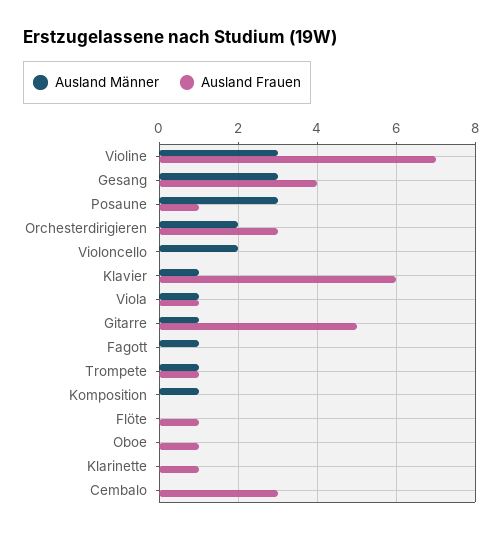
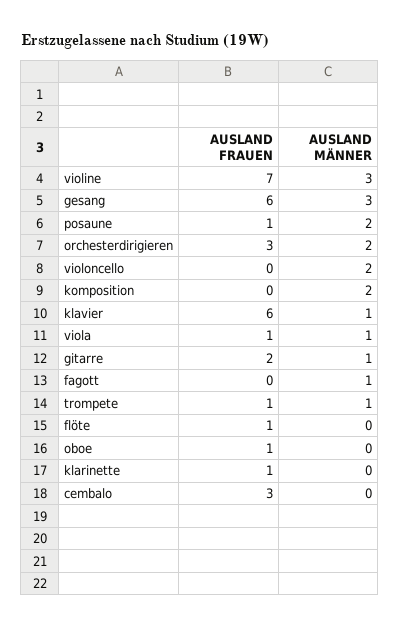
  {
    "Ausland Männer": {
      "Violine": 3,
      "Gesang": 3,
-     "Posaune": 3,
+     "Posaune": 2,
      "Orchesterdirigieren": 2,
      "Violoncello": 2,
      "Klavier": 1,
      "Viola": 1,
      "Gitarre": 1,
      "Fagott": 1,
      "Trompete": 1,
-     "Komposition": 1,
+     "Komposition": 2,
      "Flöte": 0,
      "Oboe": 0,
      "Klarinette": 0,
      "Cembalo": 0
    },
    "Ausland Frauen": {
      "Violine": 7,
-     "Gesang": 4,
+     "Gesang": 6,
      "Posaune": 1,
      "Orchesterdirigieren": 3,
      "Violoncello": 0,
      "Klavier": 6,
      "Viola": 1,
-     "Gitarre": 5,
+     "Gitarre": 2,
      "Fagott": 0,
      "Trompete": 1,
      "Komposition": 0,
      "Flöte": 1,
      "Oboe": 1,
      "Klarinette": 1,
      "Cembalo": 3
    }
  }

